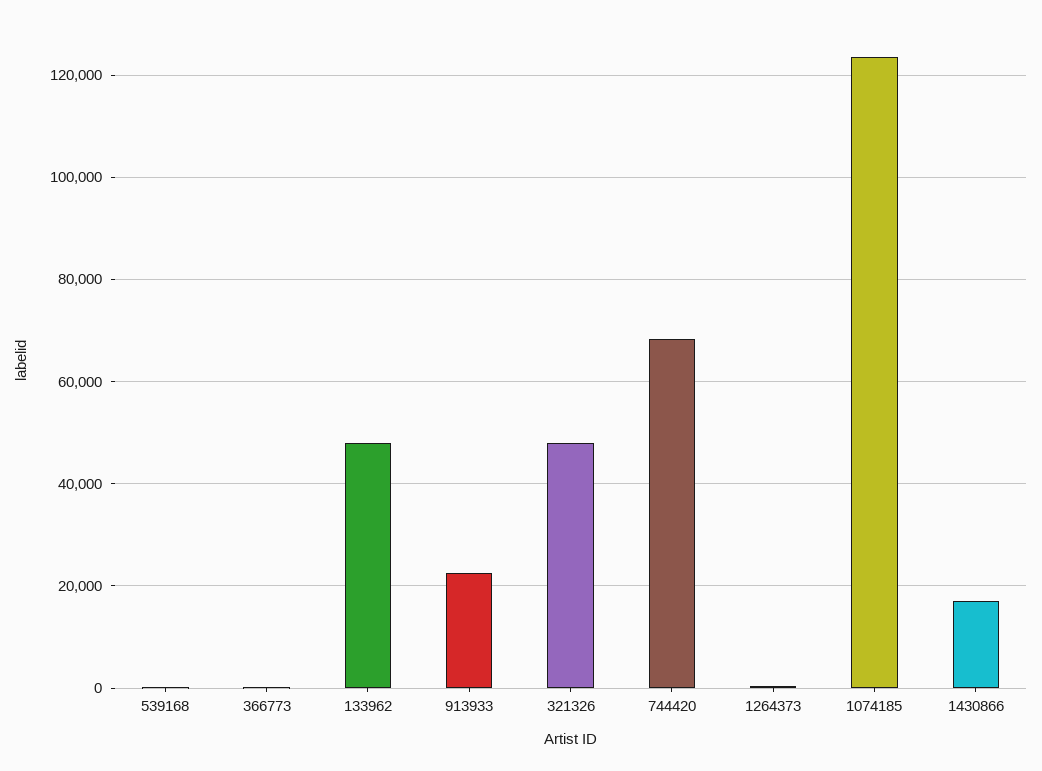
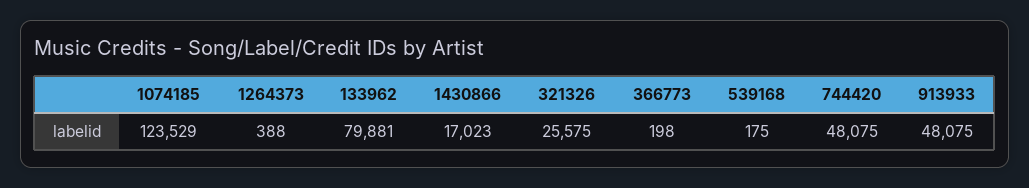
  {
    "539168": 175,
    "366773": 198,
-   "133962": 48000,
+   "133962": 79881,
-   "913933": 22000,
+   "913933": 48075,
-   "321326": 48000,
+   "321326": 25575,
-   "744420": 68000,
+   "744420": 48075,
    "1264373": 388,
    "1074185": 123529,
    "1430866": 17023
  }

